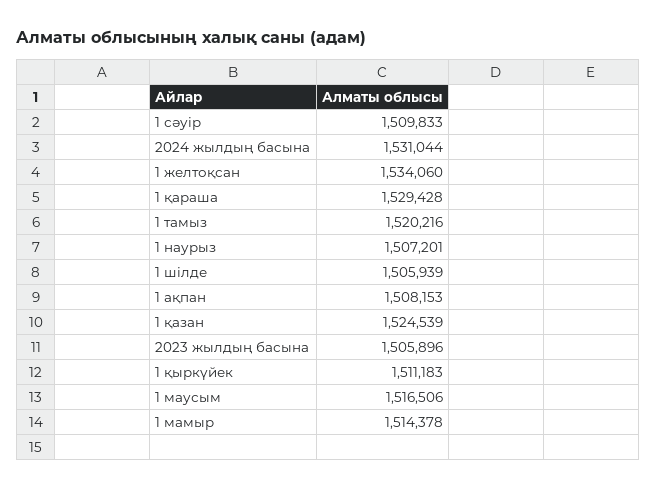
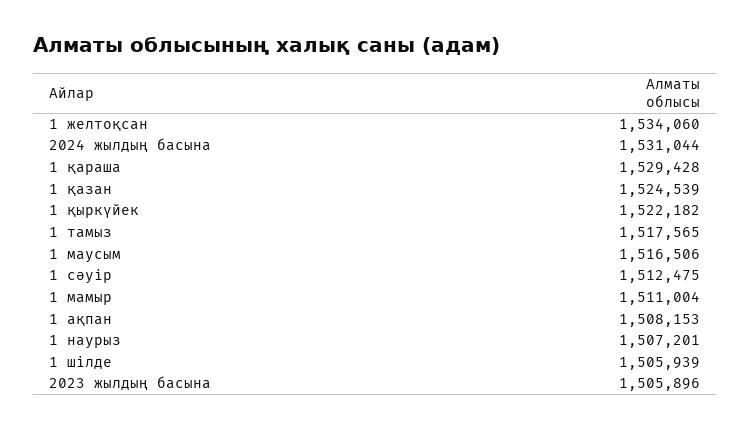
  {
-   "1 сәуір": 1509833,
+   "1 сәуір": 1512475,
    "2024 жылдың басына": 1531044,
    "1 желтоқсан": 1534060,
    "1 қараша": 1529428,
-   "1 тамыз": 1520216,
+   "1 тамыз": 1517565,
    "1 наурыз": 1507201,
    "1 шілде": 1505939,
    "1 ақпан": 1508153,
    "1 қазан": 1524539,
    "2023 жылдың басына": 1505896,
-   "1 қыркүйек": 1511183,
+   "1 қыркүйек": 1522182,
    "1 маусым": 1516506,
-   "1 мамыр": 1514378
+   "1 мамыр": 1511004
  }

